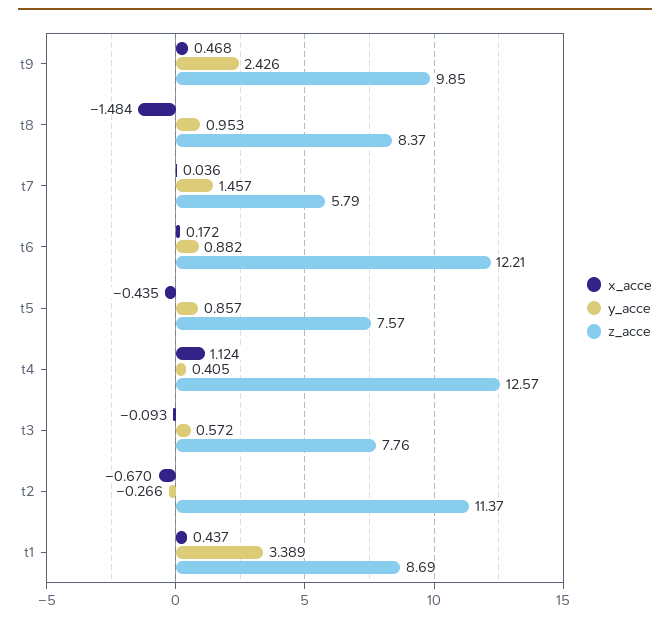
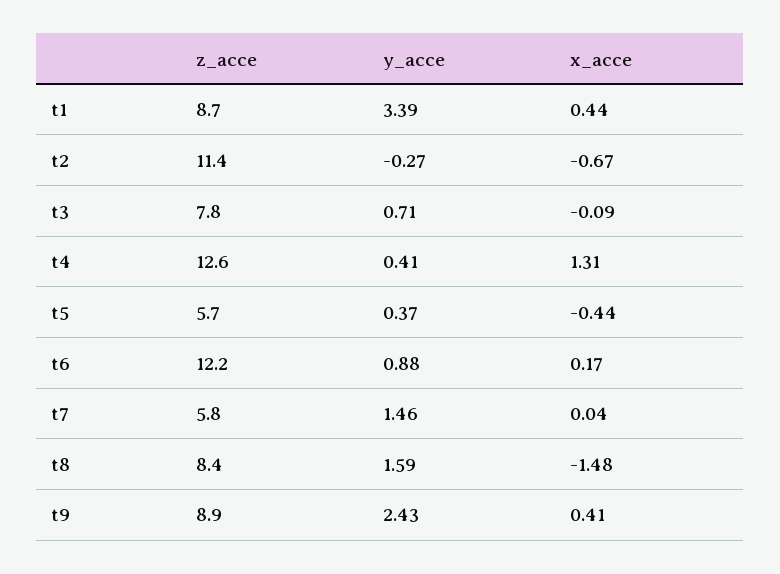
  {
    "x_acce": {
-     "t9": 0.468,
+     "t9": 0.41,
      "t8": -1.484,
      "t7": 0.036,
      "t6": 0.172,
      "t5": -0.435,
-     "t4": 1.124,
+     "t4": 1.31,
      "t3": -0.093,
      "t2": -0.67,
      "t1": 0.437
    },
    "y_acce": {
      "t9": 2.426,
-     "t8": 0.953,
+     "t8": 1.59,
      "t7": 1.457,
      "t6": 0.882,
-     "t5": 0.857,
+     "t5": 0.37,
      "t4": 0.405,
-     "t3": 0.572,
+     "t3": 0.71,
      "t2": -0.266,
      "t1": 3.389
    },
    "z_acce": {
-     "t9": 9.85,
+     "t9": 8.9,
      "t8": 8.37,
      "t7": 5.79,
      "t6": 12.21,
-     "t5": 7.57,
+     "t5": 5.7,
      "t4": 12.57,
      "t3": 7.76,
      "t2": 11.37,
      "t1": 8.69
    }
  }

